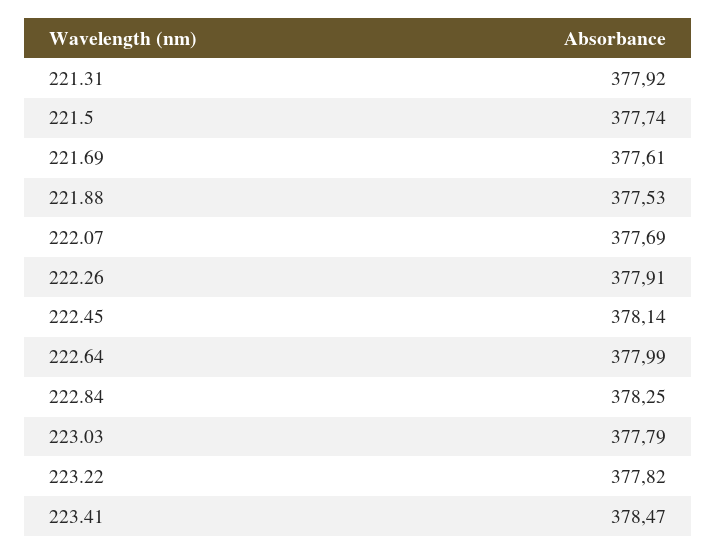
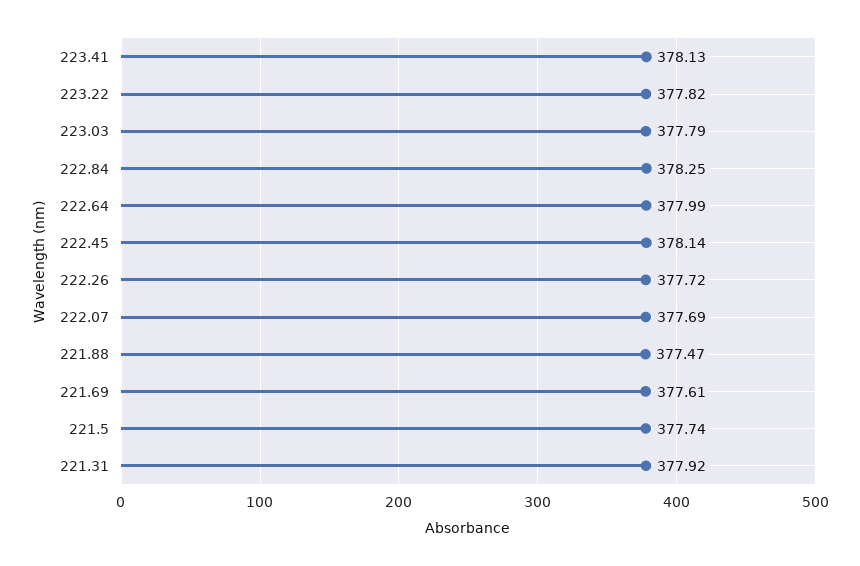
  {
    "221.31": 377.92,
    "221.5": 377.74,
    "221.69": 377.61,
-   "221.88": 377.53,
+   "221.88": 377.47,
    "222.07": 377.69,
-   "222.26": 377.91,
+   "222.26": 377.72,
    "222.45": 378.14,
    "222.64": 377.99,
    "222.84": 378.25,
    "223.03": 377.79,
    "223.22": 377.82,
-   "223.41": 378.47
+   "223.41": 378.13
  }

